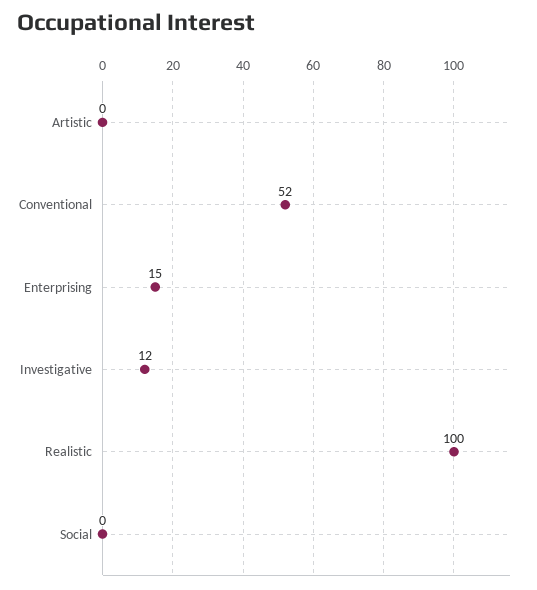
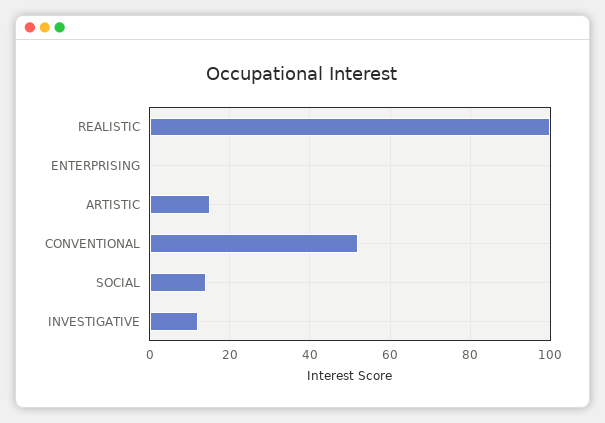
  {
-   "Artistic": 0,
+   "Artistic": 15,
    "Conventional": 52,
-   "Enterprising": 15,
+   "Enterprising": 0,
    "Investigative": 12,
    "Realistic": 100,
-   "Social": 0
+   "Social": 15
  }

